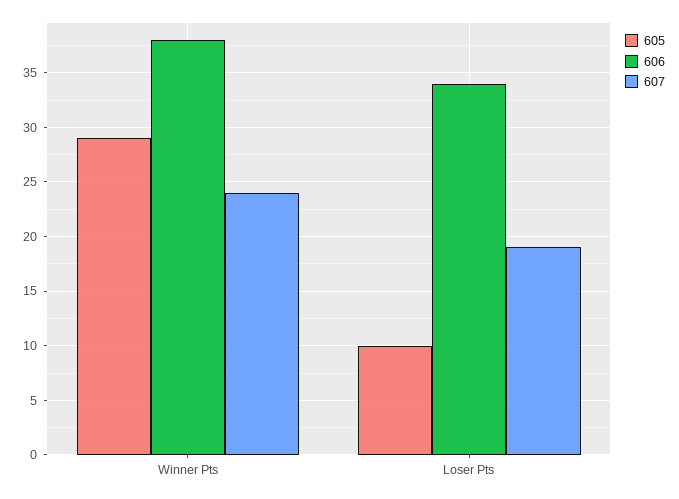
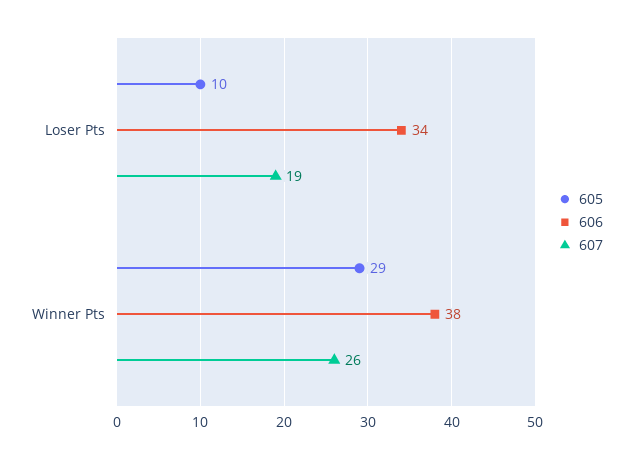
  {
    "605": {
      "Winner Pts": 29,
      "Loser Pts": 10
    },
    "606": {
      "Winner Pts": 38,
      "Loser Pts": 34
    },
    "607": {
-     "Winner Pts": 24,
+     "Winner Pts": 26,
      "Loser Pts": 19
    }
  }

